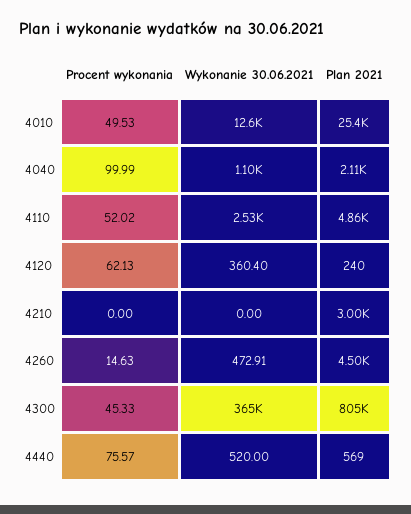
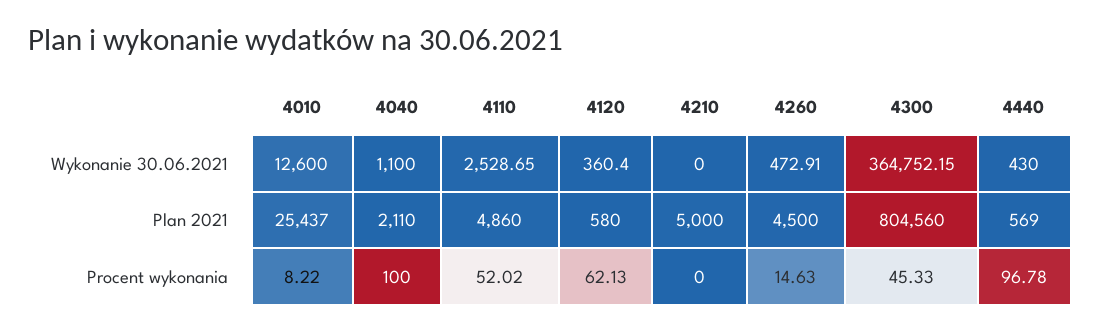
  {
    "Procent wykonania": {
-     "4010": 49.53,
+     "4010": 8.22,
-     "4040": 99.99,
+     "4040": 100,
      "4110": 52.02,
      "4120": 62.13,
      "4210": 0,
      "4260": 14.63,
      "4300": 45.33,
-     "4440": 75.57
+     "4440": 96.78
    },
    "Wykonanie 30.06.2021": {
      "4010": 12600,
      "4040": 1100,
      "4110": 2528.65,
      "4120": 360.4,
      "4210": 0,
      "4260": 472.91,
      "4300": 364752.15,
-     "4440": 520
+     "4440": 430
    },
    "Plan 2021": {
      "4010": 25437,
      "4040": 2110,
      "4110": 4860,
-     "4120": 240,
+     "4120": 580,
-     "4210": 3000,
+     "4210": 5000,
      "4260": 4500,
      "4300": 804560,
      "4440": 569
    }
  }

